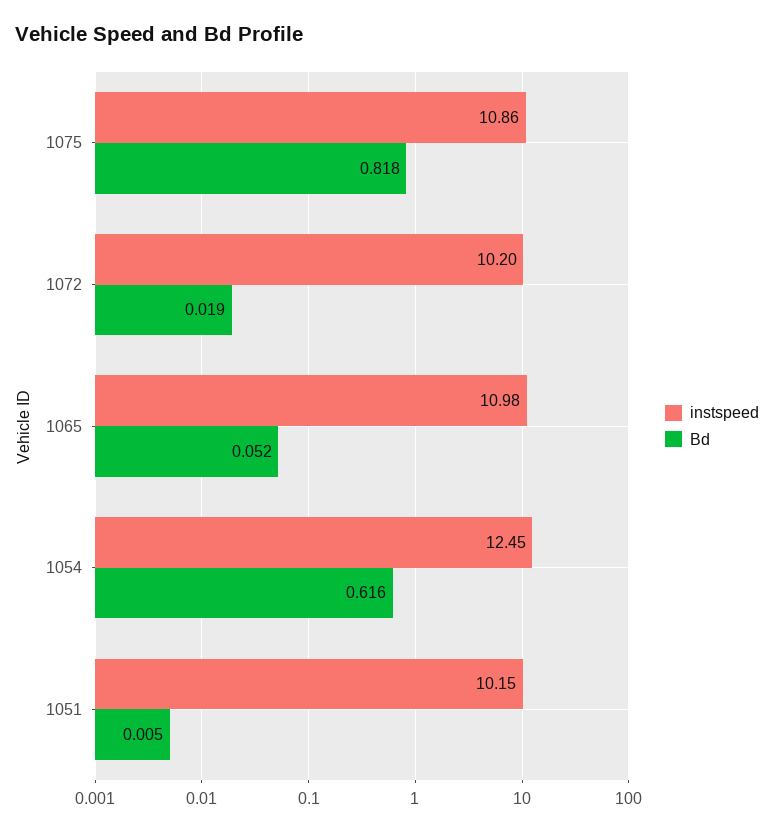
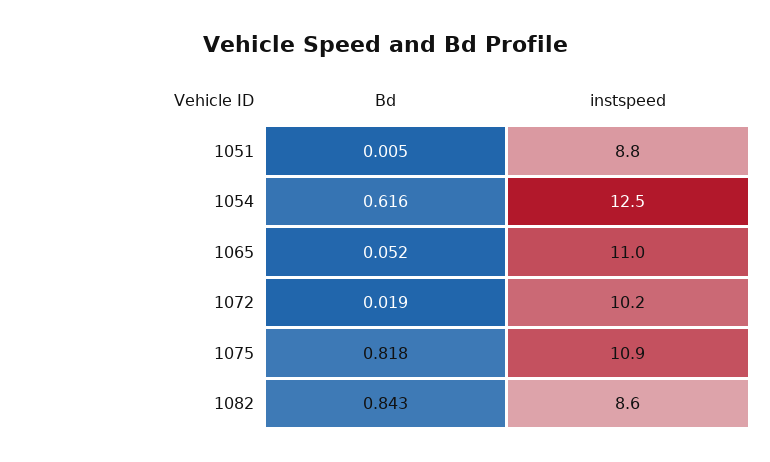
  {
    "instspeed": {
      "1075": 10.86,
      "1072": 10.2,
      "1065": 10.98,
      "1054": 12.45,
-     "1051": 10.15
+     "1051": 8.8,
+     "1082": 8.6
    },
    "Bd": {
      "1075": 0.818,
      "1072": 0.019,
      "1065": 0.052,
      "1054": 0.616,
-     "1051": 0.005
+     "1051": 0.005,
+     "1082": 0.843
    }
  }

